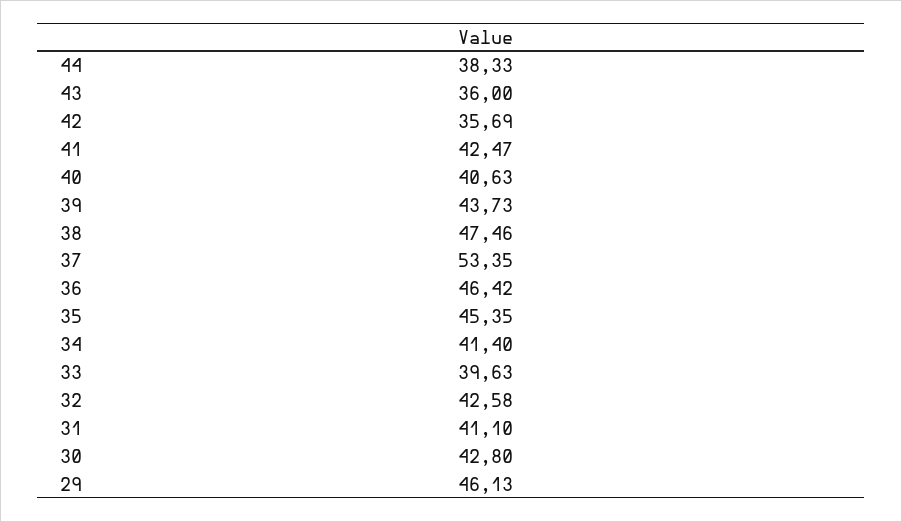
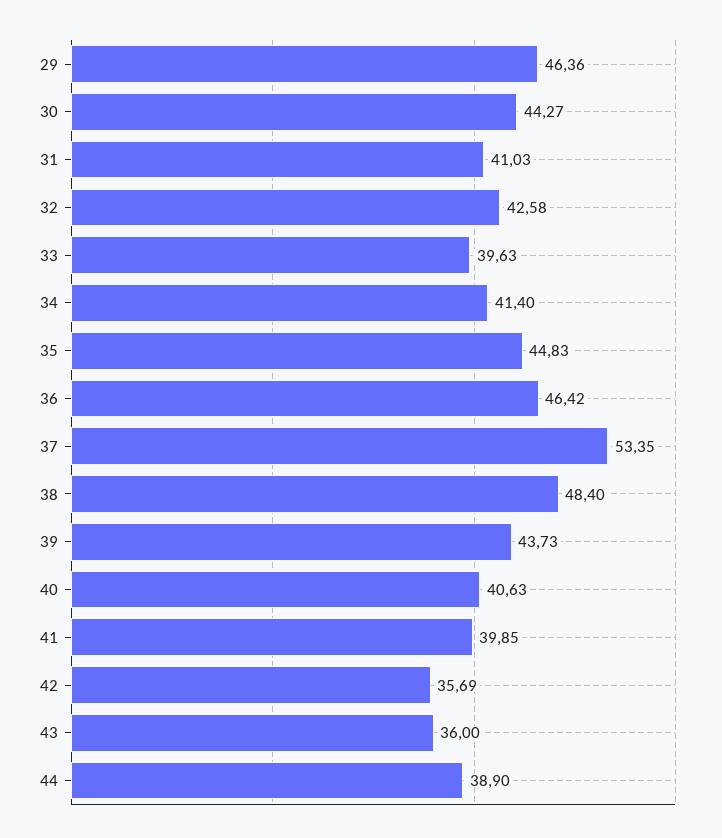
  {
-   "44": 38.33,
+   "44": 38.9,
    "43": 36,
    "42": 35.69,
-   "41": 42.47,
+   "41": 39.85,
    "40": 40.63,
    "39": 43.73,
-   "38": 47.46,
+   "38": 48.4,
    "37": 53.35,
    "36": 46.42,
-   "35": 45.35,
+   "35": 44.83,
    "34": 41.4,
    "33": 39.63,
    "32": 42.58,
-   "31": 41.1,
+   "31": 41.03,
-   "30": 42.8,
+   "30": 44.27,
-   "29": 46.13
+   "29": 46.36
  }

